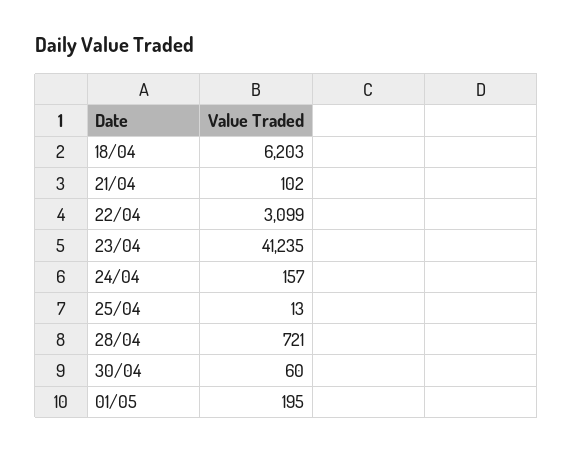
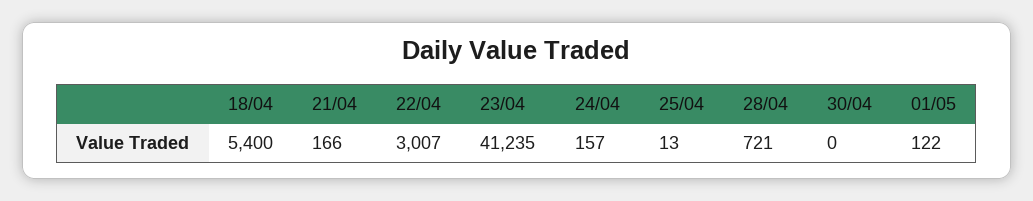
  {
-   "18/04": 6203,
+   "18/04": 5400,
-   "21/04": 102,
+   "21/04": 166,
-   "22/04": 3099,
+   "22/04": 3007,
    "23/04": 41235,
    "24/04": 157,
    "25/04": 13,
    "28/04": 721,
-   "30/04": 60,
+   "30/04": 0,
-   "01/05": 195
+   "01/05": 122
  }

